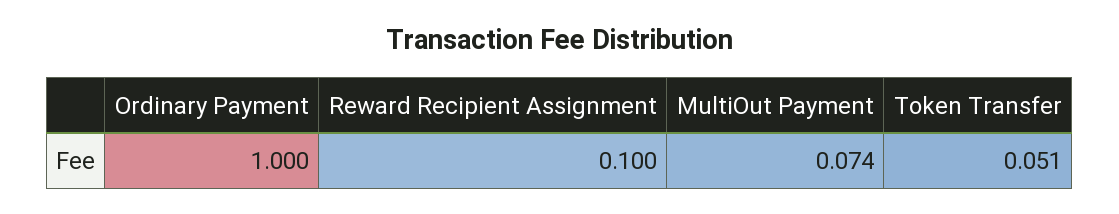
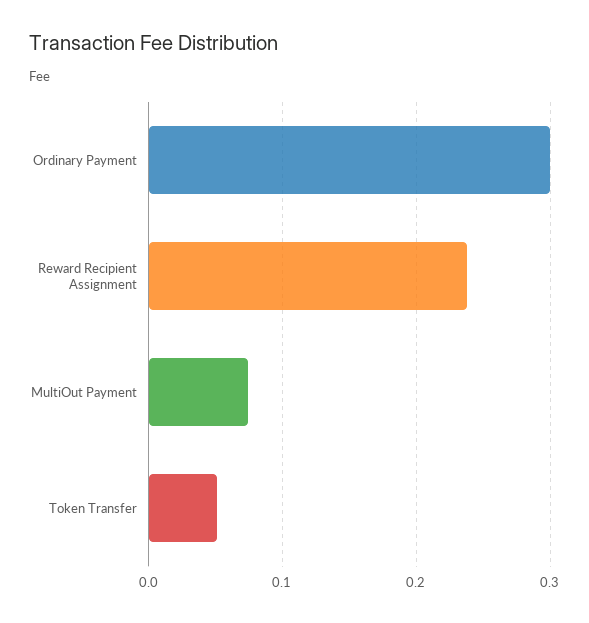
  {
-   "Ordinary Payment": 1,
+   "Ordinary Payment": 0.3,
-   "Reward Recipient Assignment": 0.1,
+   "Reward Recipient Assignment": 0.24,
    "MultiOut Payment": 0.074,
    "Token Transfer": 0.051
  }

